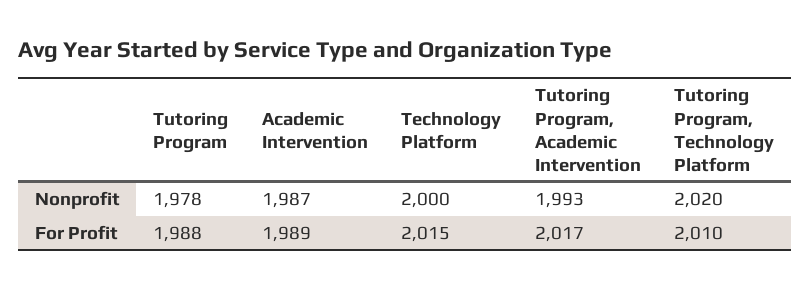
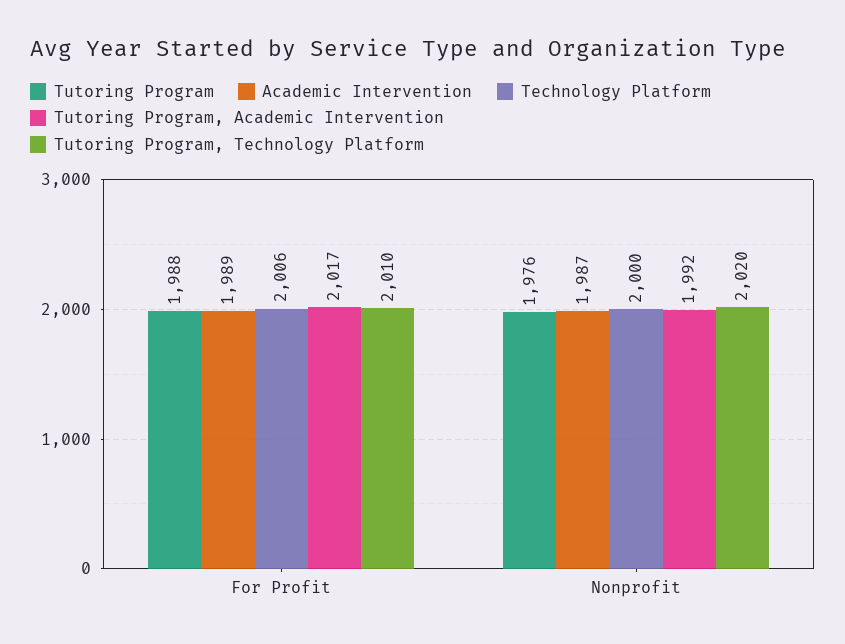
  {
    "Tutoring Program": {
-     "Nonprofit": 1978,
+     "Nonprofit": 1976,
      "For Profit": 1988
    },
    "Academic Intervention": {
      "Nonprofit": 1987,
      "For Profit": 1989
    },
    "Technology Platform": {
      "Nonprofit": 2000,
-     "For Profit": 2015
+     "For Profit": 2006
    },
    "Tutoring Program, Academic Intervention": {
-     "Nonprofit": 1993,
+     "Nonprofit": 1992,
      "For Profit": 2017
    },
    "Tutoring Program, Technology Platform": {
      "Nonprofit": 2020,
      "For Profit": 2010
    }
  }

